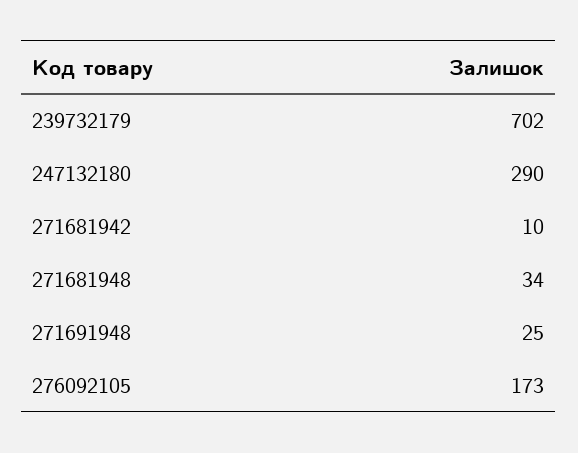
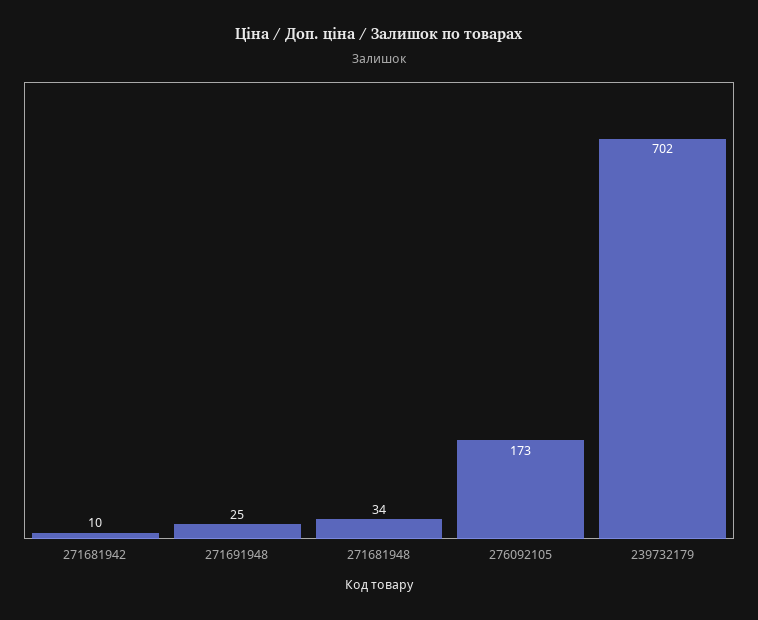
  {
    "239732179": 702,
-   "247132180": 290,
    "271681942": 10,
    "271681948": 34,
    "271691948": 25,
    "276092105": 173
  }

